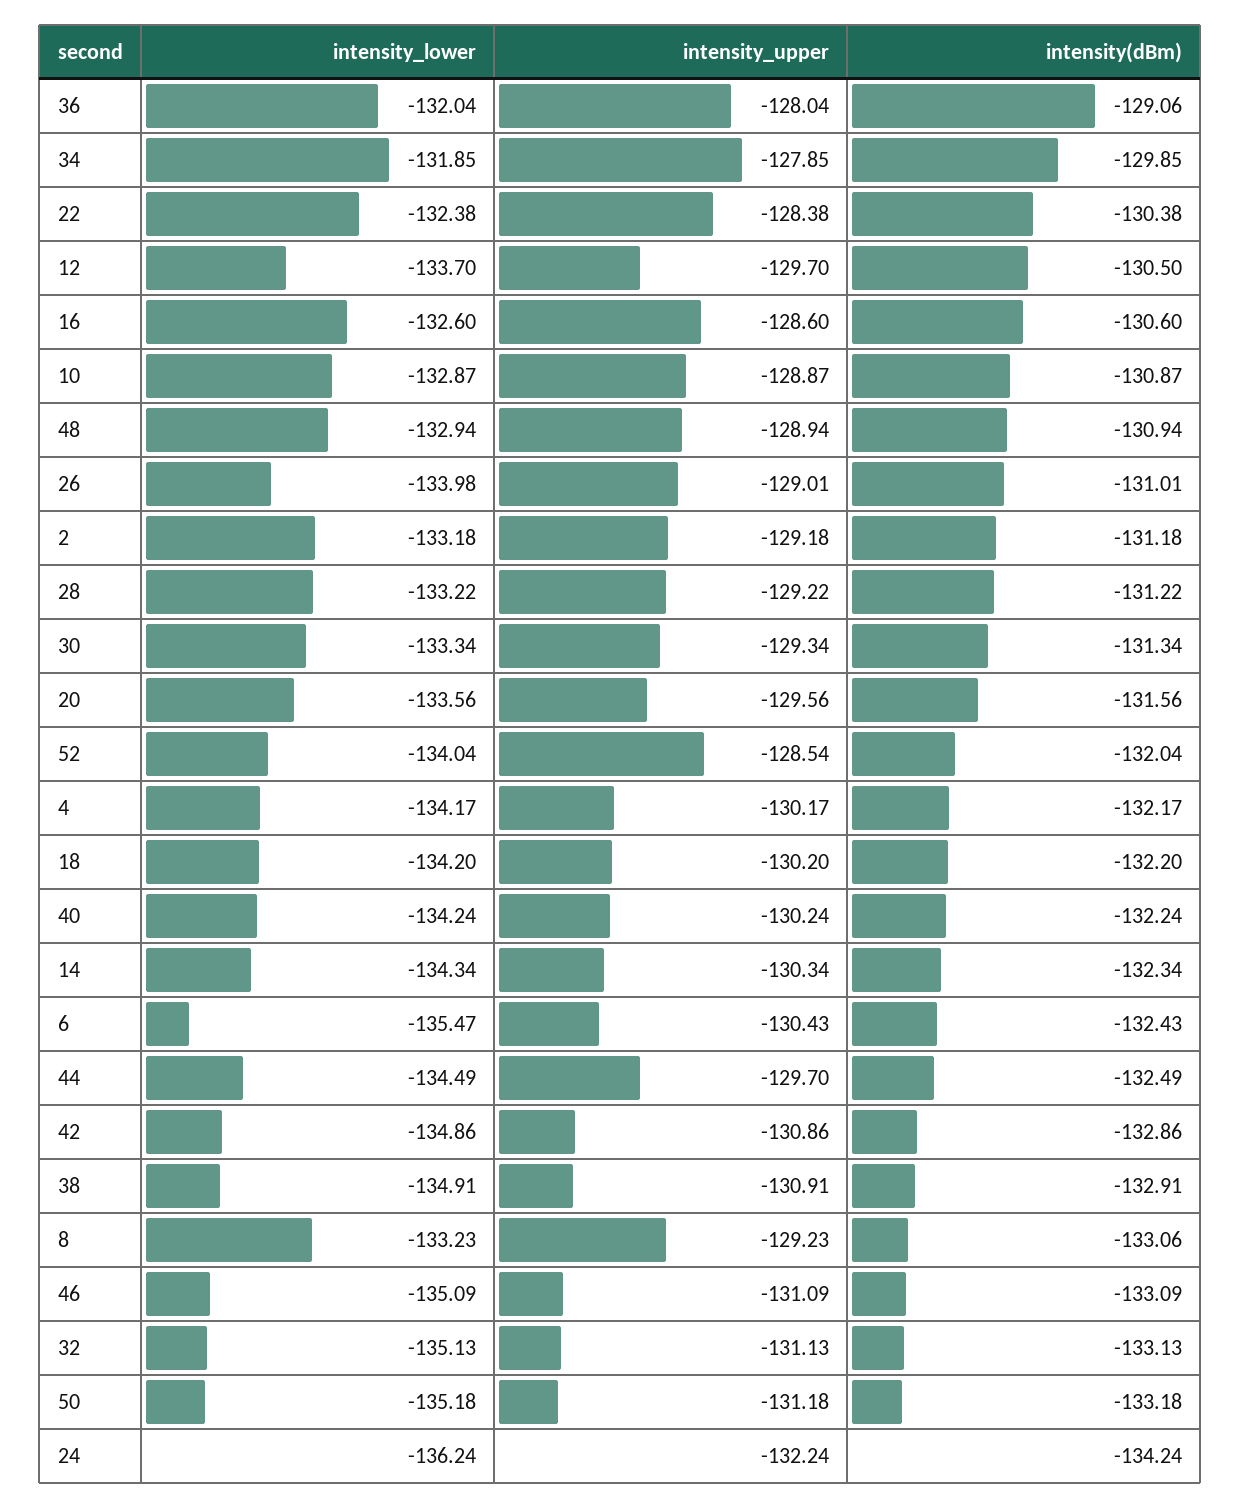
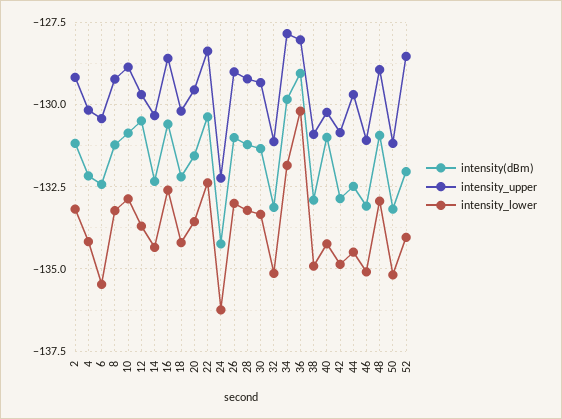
  {
    "intensity_lower": {
-     "36": -132.04,
+     "36": -130.25,
      "34": -131.85,
      "22": -132.38,
      "12": -133.7,
      "16": -132.6,
      "10": -132.87,
      "48": -132.94,
-     "26": -133.98,
+     "26": -133,
      "2": -133.18,
      "28": -133.22,
      "30": -133.34,
      "20": -133.56,
      "52": -134.04,
      "4": -134.17,
      "18": -134.2,
      "40": -134.24,
      "14": -134.34,
      "6": -135.47,
      "44": -134.49,
      "42": -134.86,
      "38": -134.91,
      "8": -133.23,
      "46": -135.09,
      "32": -135.13,
      "50": -135.18,
      "24": -136.24
    },
    "intensity_upper": {
      "36": -128.04,
      "34": -127.85,
      "22": -128.38,
      "12": -129.7,
      "16": -128.6,
      "10": -128.87,
      "48": -128.94,
      "26": -129.01,
      "2": -129.18,
      "28": -129.22,
      "30": -129.34,
      "20": -129.56,
      "52": -128.54,
      "4": -130.17,
      "18": -130.2,
      "40": -130.24,
      "14": -130.34,
      "6": -130.43,
      "44": -129.7,
      "42": -130.86,
      "38": -130.91,
      "8": -129.23,
      "46": -131.09,
      "32": -131.13,
      "50": -131.18,
      "24": -132.24
    },
    "intensity(dBm)": {
      "36": -129.06,
      "34": -129.85,
      "22": -130.38,
      "12": -130.5,
      "16": -130.6,
      "10": -130.87,
      "48": -130.94,
      "26": -131.01,
      "2": -131.18,
      "28": -131.22,
      "30": -131.34,
      "20": -131.56,
      "52": -132.04,
      "4": -132.17,
      "18": -132.2,
-     "40": -132.24,
+     "40": -131,
      "14": -132.34,
      "6": -132.43,
      "44": -132.49,
      "42": -132.86,
      "38": -132.91,
-     "8": -133.06,
+     "8": -131.25,
      "46": -133.09,
      "32": -133.13,
      "50": -133.18,
      "24": -134.24
    }
  }

